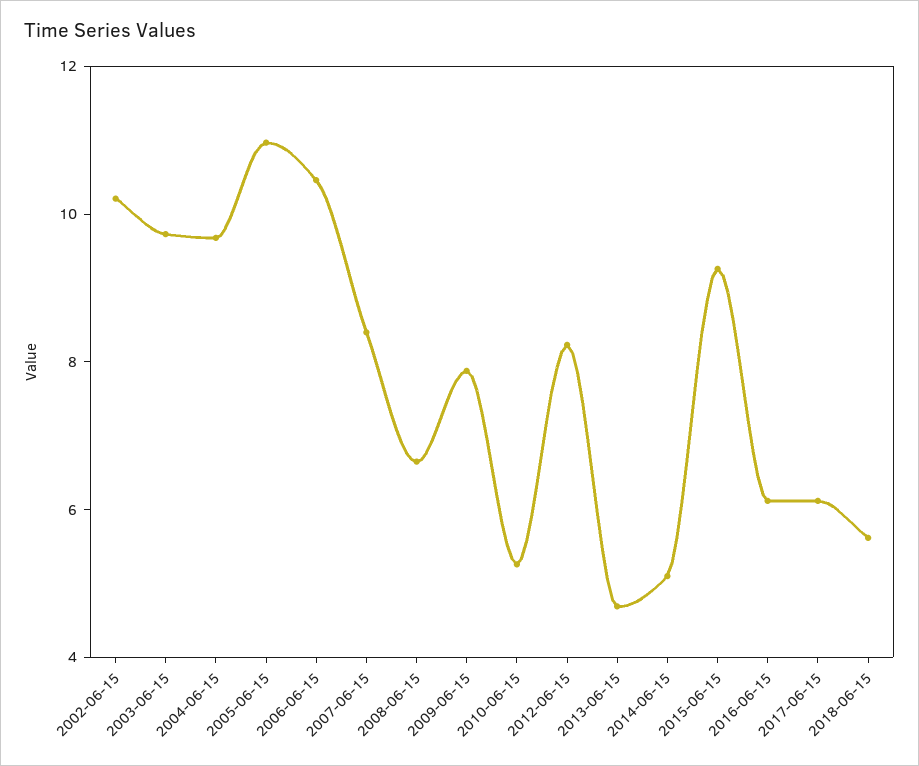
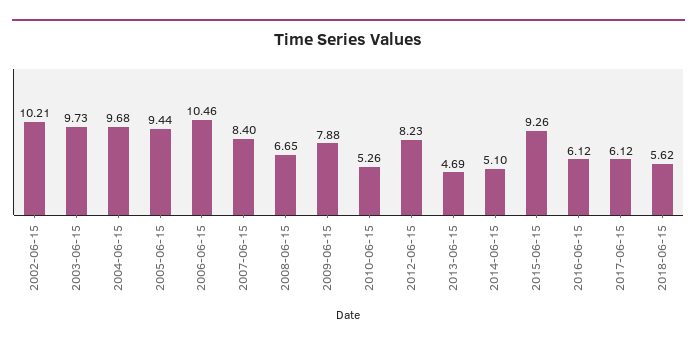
  {
    "2002-06-15": 10.21,
    "2003-06-15": 9.73,
    "2004-06-15": 9.68,
-   "2005-06-15": 11,
+   "2005-06-15": 9.44,
    "2006-06-15": 10.46,
    "2007-06-15": 8.4,
    "2008-06-15": 6.65,
    "2009-06-15": 7.88,
    "2010-06-15": 5.26,
    "2012-06-15": 8.23,
    "2013-06-15": 4.69,
    "2014-06-15": 5.1,
    "2015-06-15": 9.26,
    "2016-06-15": 6.12,
    "2017-06-15": 6.12,
    "2018-06-15": 5.62
  }

